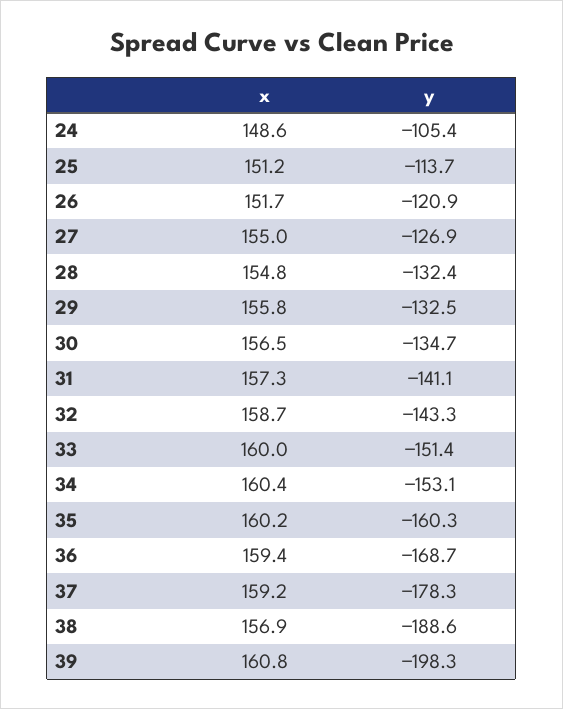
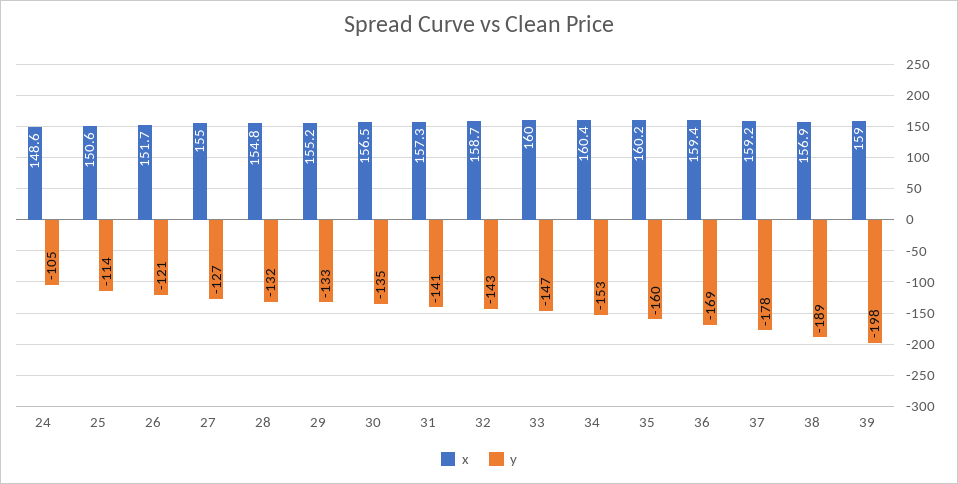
  {
    "x": {
      "24": 148.6,
-     "25": 151.2,
+     "25": 150.6,
      "26": 151.7,
      "27": 155,
      "28": 154.8,
-     "29": 155.8,
+     "29": 155.2,
      "30": 156.5,
      "31": 157.3,
      "32": 158.7,
      "33": 160,
      "34": 160.4,
      "35": 160.2,
      "36": 159.4,
      "37": 159.2,
      "38": 156.9,
-     "39": 160.8
+     "39": 159
    },
    "y": {
      "24": -105.4,
      "25": -113.7,
      "26": -120.9,
      "27": -126.9,
      "28": -132.4,
      "29": -132.5,
      "30": -134.7,
      "31": -141.1,
      "32": -143.3,
-     "33": -151.4,
+     "33": -147,
      "34": -153.1,
      "35": -160.3,
      "36": -168.7,
      "37": -178.3,
      "38": -188.6,
      "39": -198.3
    }
  }

